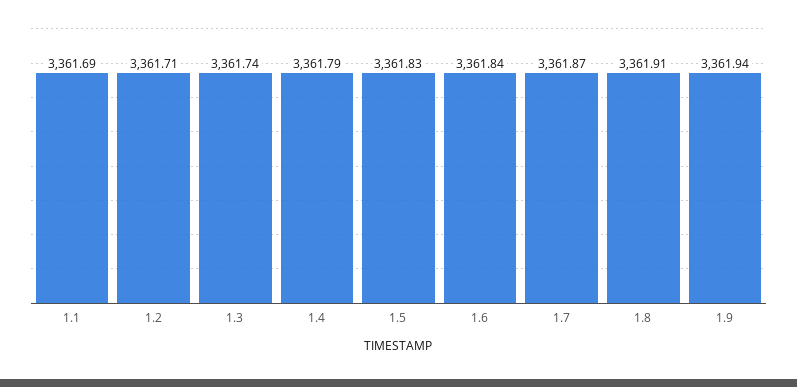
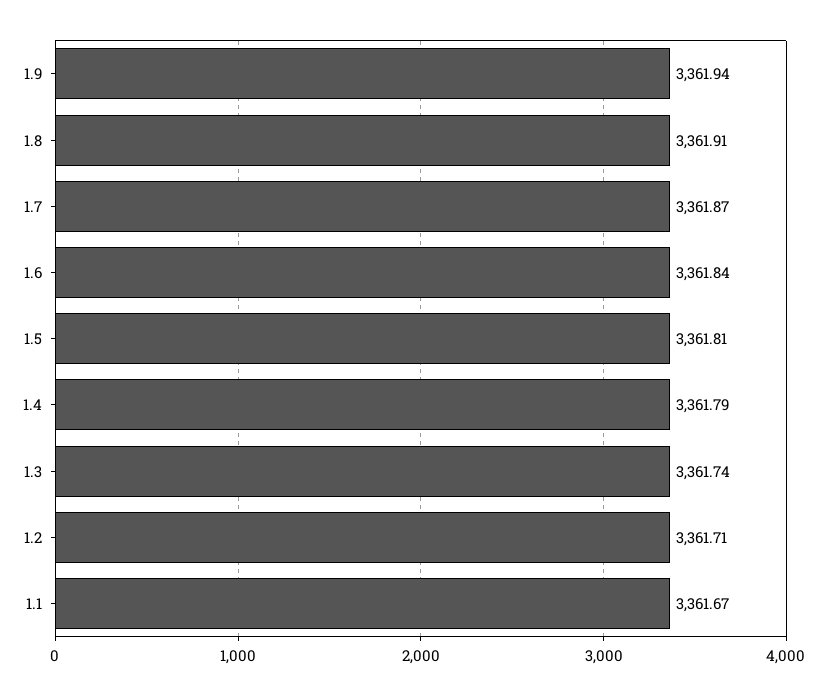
  {
-   "1.1": 3361.69,
+   "1.1": 3361.67,
    "1.2": 3361.71,
    "1.3": 3361.74,
    "1.4": 3361.79,
-   "1.5": 3361.83,
+   "1.5": 3361.81,
    "1.6": 3361.84,
    "1.7": 3361.87,
    "1.8": 3361.91,
    "1.9": 3361.94
  }

